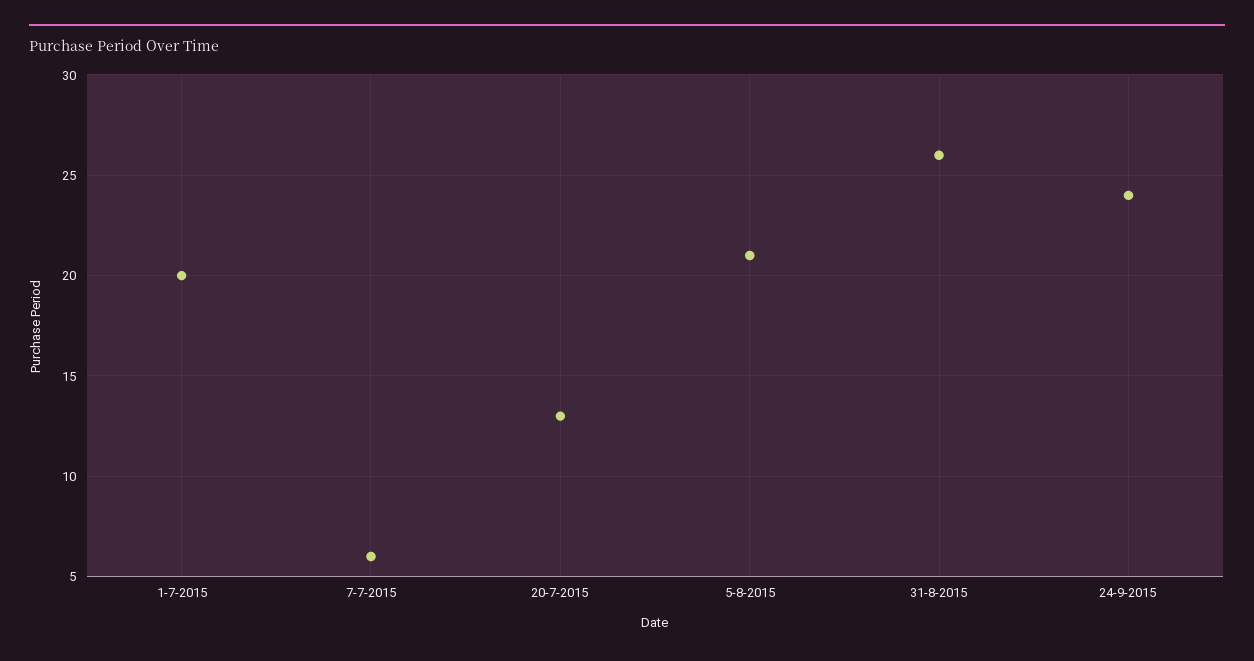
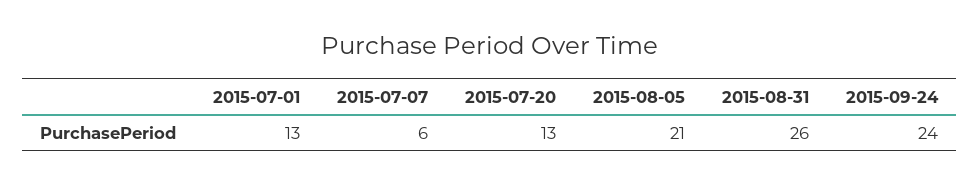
  {
-   "1-7-2015": 20,
+   "1-7-2015": 13,
    "7-7-2015": 6,
    "20-7-2015": 13,
    "5-8-2015": 21,
    "31-8-2015": 26,
    "24-9-2015": 24
  }

